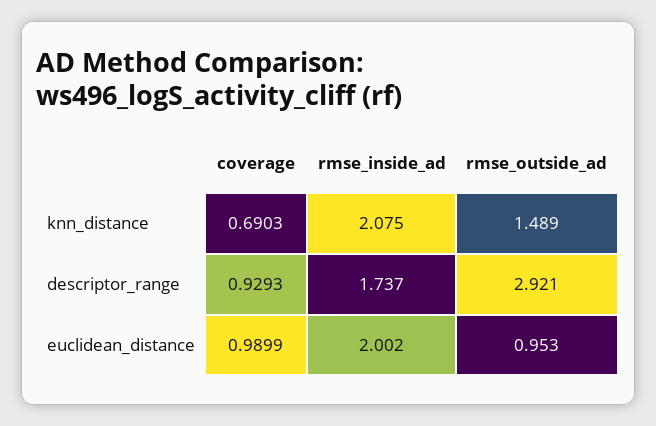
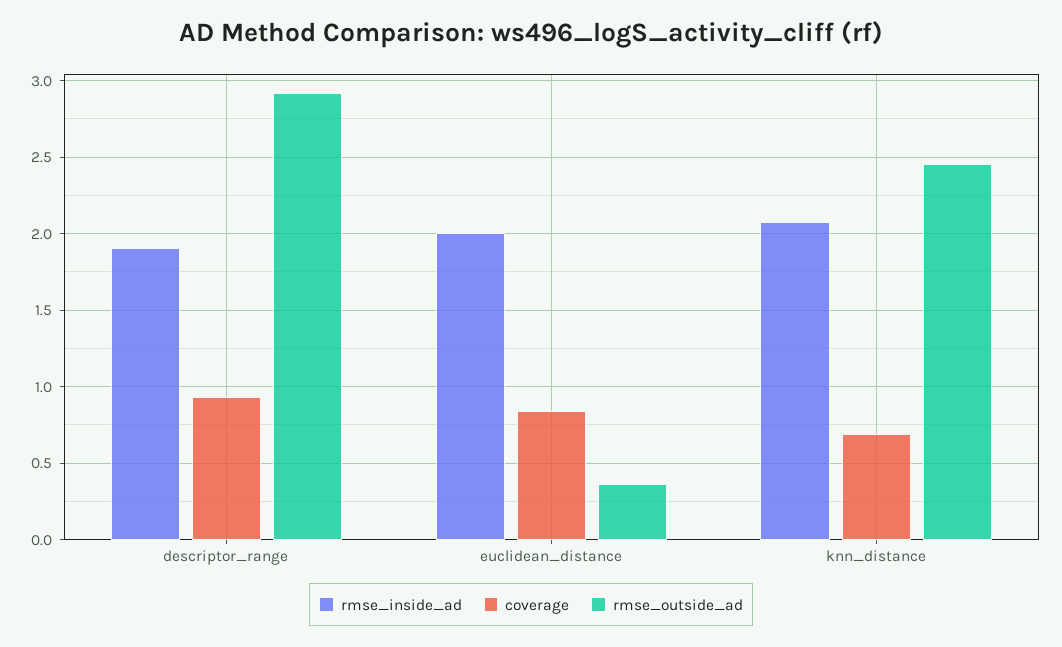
  {
    "coverage": {
      "knn_distance": 0.6903,
      "descriptor_range": 0.9293,
-     "euclidean_distance": 0.9899
+     "euclidean_distance": 0.85
    },
    "rmse_inside_ad": {
      "knn_distance": 2.075,
-     "descriptor_range": 1.737,
+     "descriptor_range": 1.9,
      "euclidean_distance": 2.002
    },
    "rmse_outside_ad": {
-     "knn_distance": 1.489,
+     "knn_distance": 2.45,
      "descriptor_range": 2.921,
-     "euclidean_distance": 0.953
+     "euclidean_distance": 0.35
    }
  }

